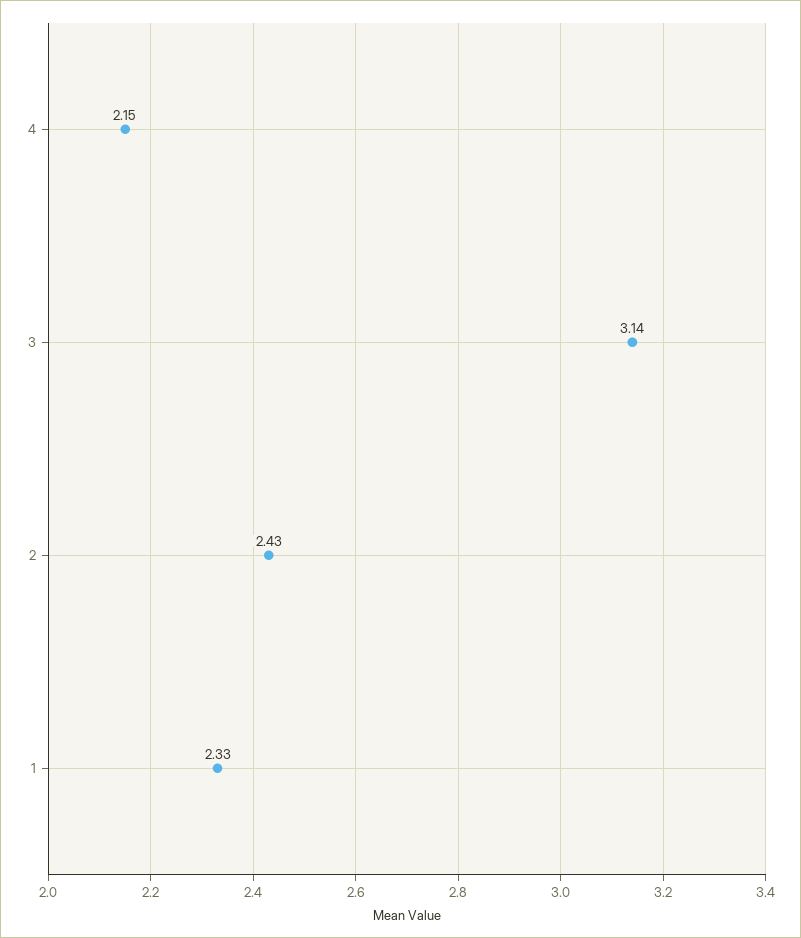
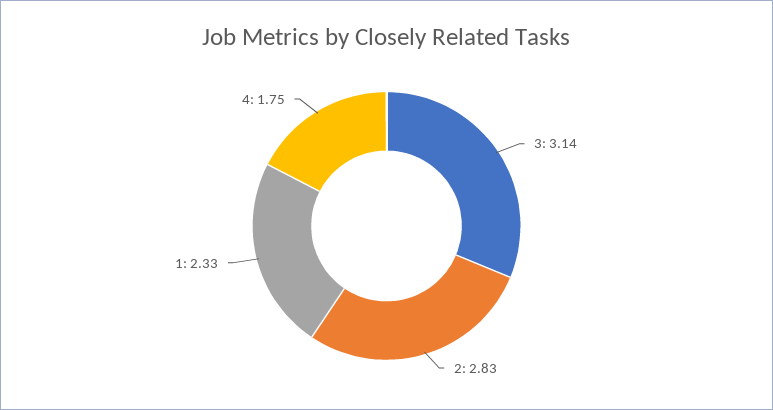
  {
-   "4": 2.15,
+   "4": 1.75,
    "3": 3.14,
-   "2": 2.43,
+   "2": 2.83,
    "1": 2.33
  }

